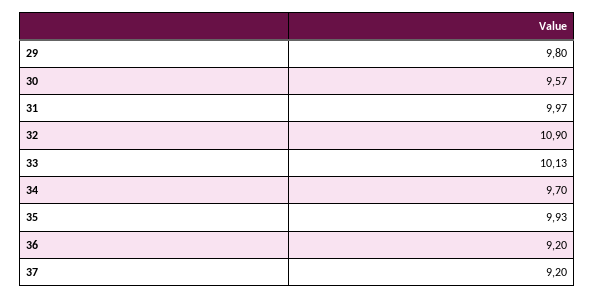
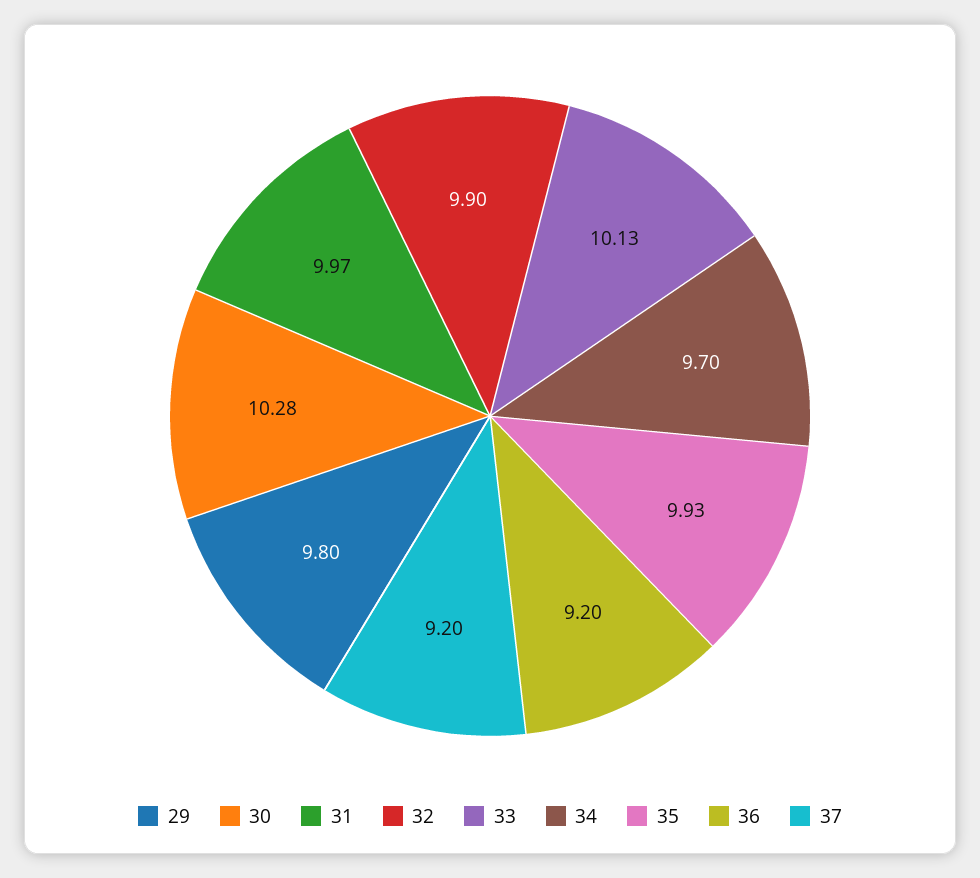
  {
    "29": 9.8,
-   "30": 9.57,
+   "30": 10.28,
    "31": 9.97,
-   "32": 10.9,
+   "32": 9.9,
    "33": 10.13,
    "34": 9.7,
    "35": 9.93,
    "36": 9.2,
    "37": 9.2
  }

